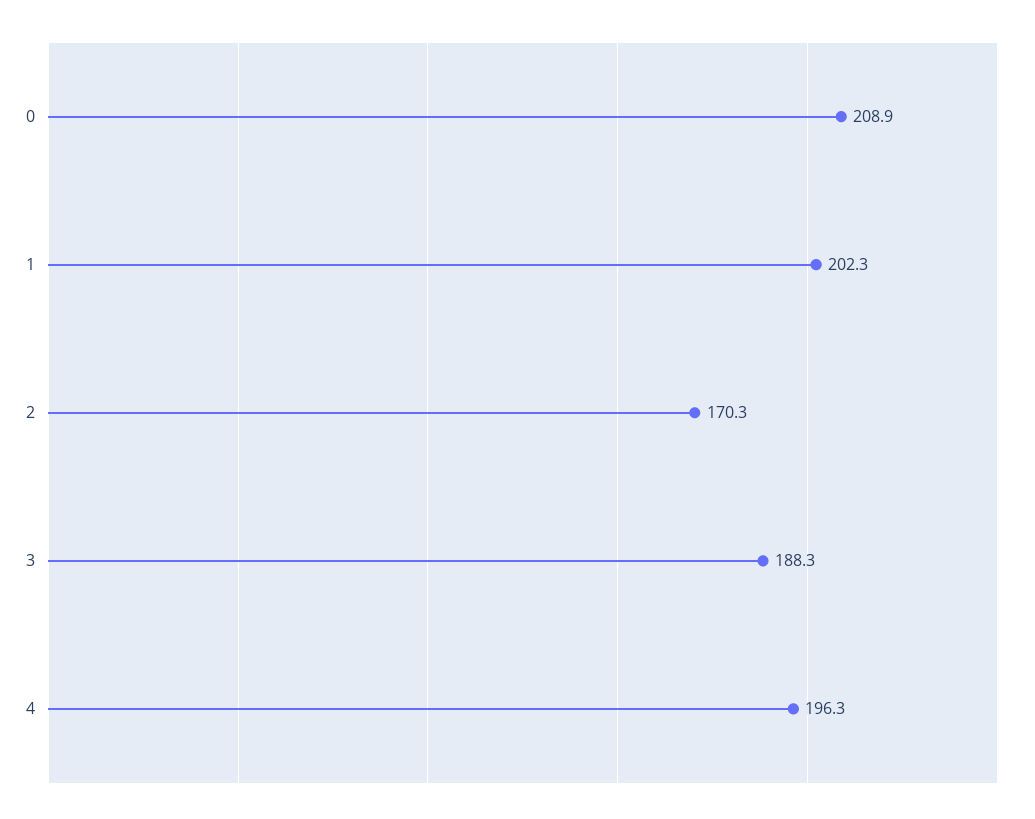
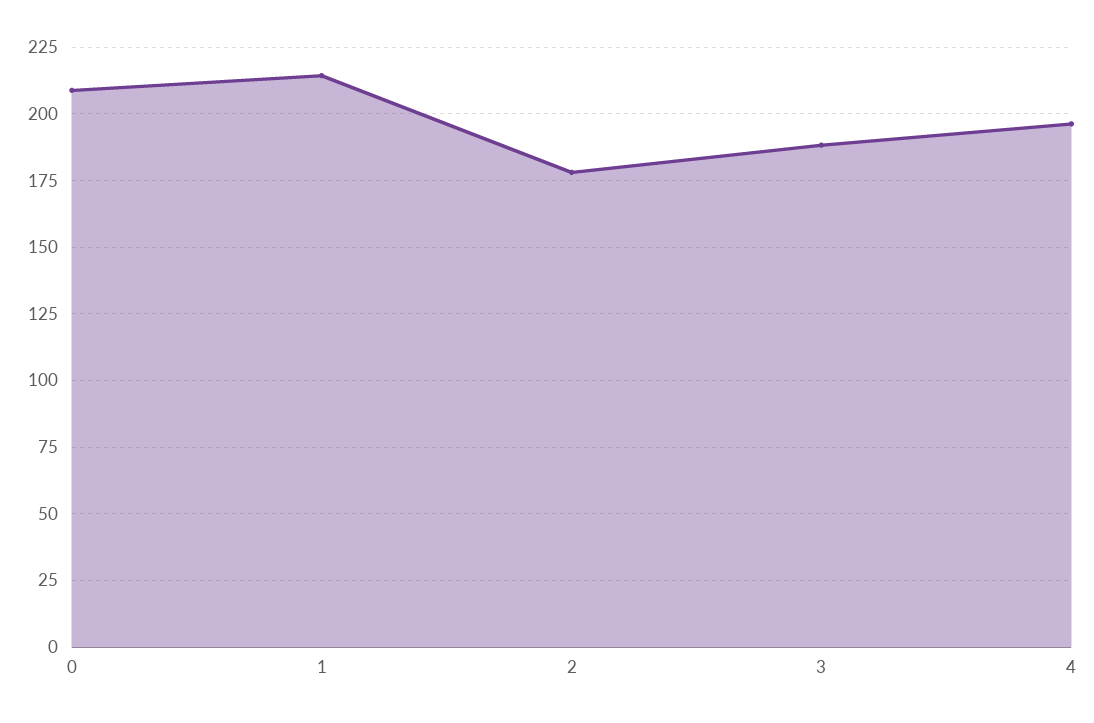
  {
    "0": 208.9,
-   "1": 202.3,
+   "1": 215,
-   "2": 170.3,
+   "2": 177.5,
    "3": 188.3,
    "4": 196.3
  }

